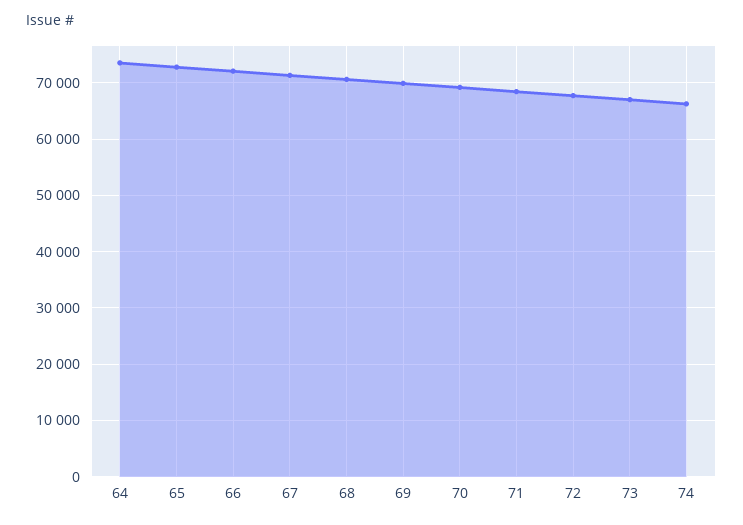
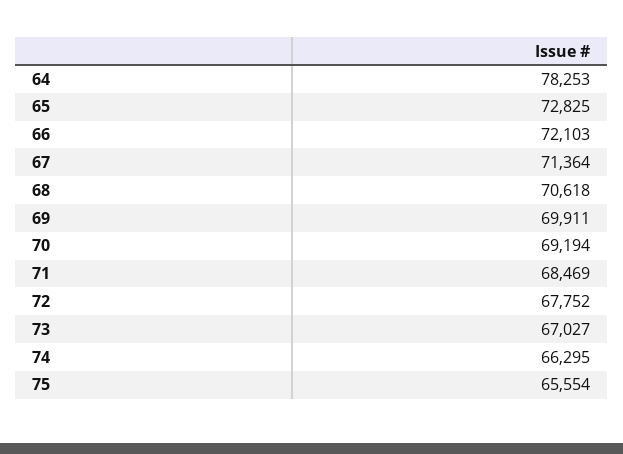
  {
-   "64": 74000,
+   "64": 78253,
    "65": 72825,
    "66": 72103,
    "67": 71364,
    "68": 70618,
    "69": 69911,
    "70": 69194,
    "71": 68469,
    "72": 67752,
    "73": 67027,
-   "74": 66295
+   "74": 66295,
+   "75": 65554
  }

